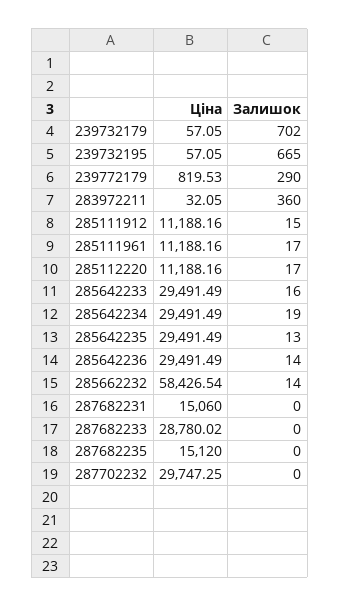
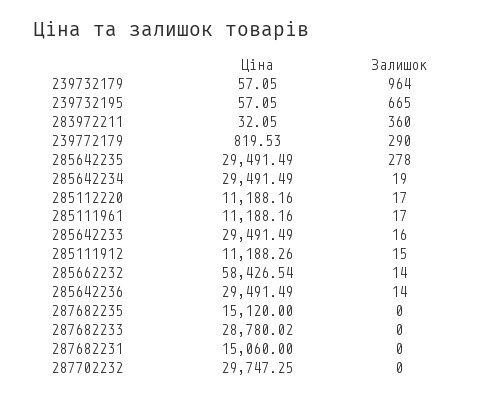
  {
    "Ціна": {
      "239732179": 57.05,
      "239732195": 57.05,
      "239772179": 819.53,
      "283972211": 32.05,
-     "285111912": 11188.16,
+     "285111912": 11188.26,
      "285111961": 11188.16,
      "285112220": 11188.16,
      "285642233": 29491.49,
      "285642234": 29491.49,
      "285642235": 29491.49,
      "285642236": 29491.49,
      "285662232": 58426.54,
      "287682231": 15060,
      "287682233": 28780.02,
      "287682235": 15120,
      "287702232": 29747.25
    },
    "Залишок": {
-     "239732179": 702,
+     "239732179": 964,
      "239732195": 665,
      "239772179": 290,
      "283972211": 360,
      "285111912": 15,
      "285111961": 17,
      "285112220": 17,
      "285642233": 16,
      "285642234": 19,
-     "285642235": 13,
+     "285642235": 278,
      "285642236": 14,
      "285662232": 14,
      "287682231": 0,
      "287682233": 0,
      "287682235": 0,
      "287702232": 0
    }
  }

